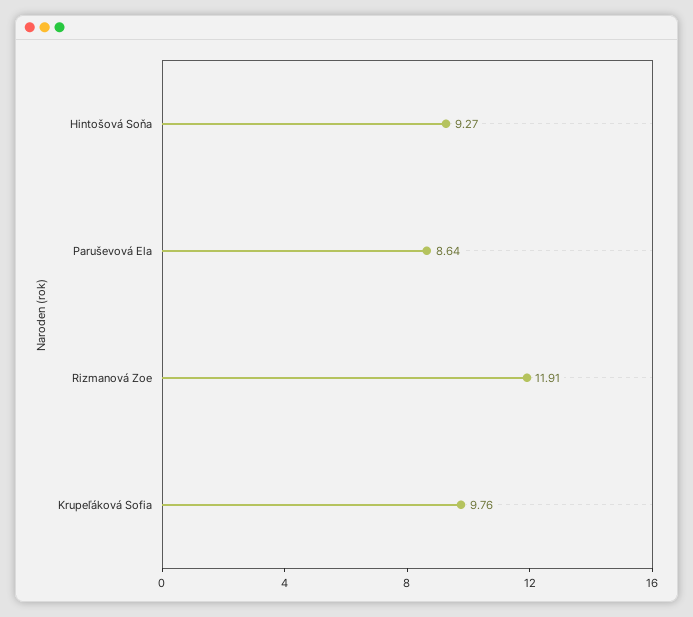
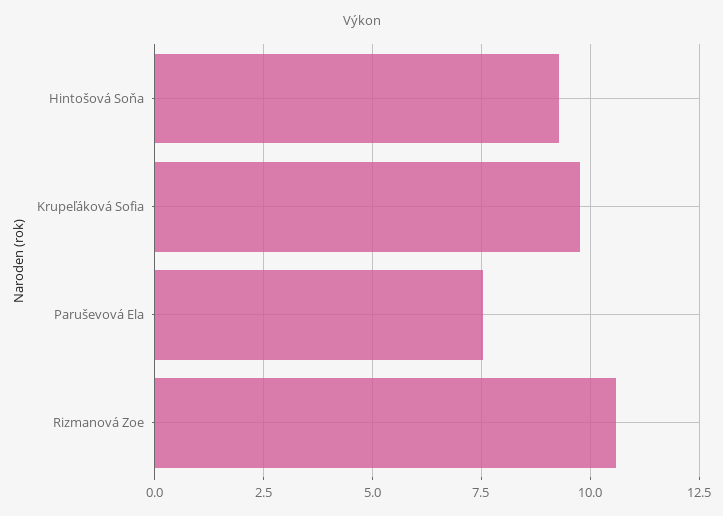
  {
    "Hintošová Soňa": 9.27,
-   "Paruševová Ela": 8.64,
+   "Paruševová Ela": 7.5,
-   "Rizmanová Zoe": 11.91,
+   "Rizmanová Zoe": 10.5,
    "Krupeľáková Sofia": 9.76
  }

